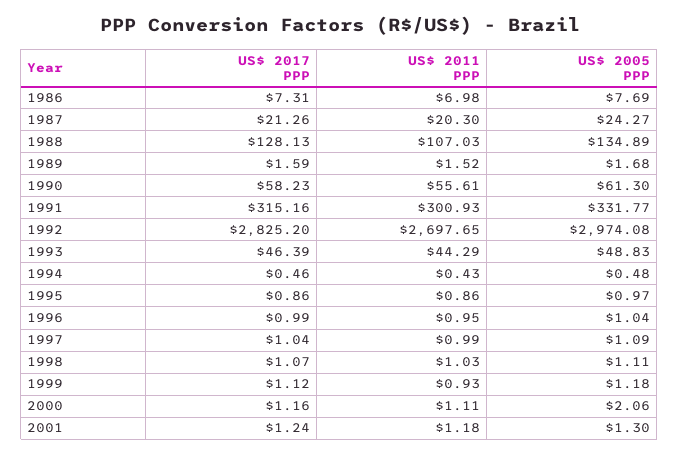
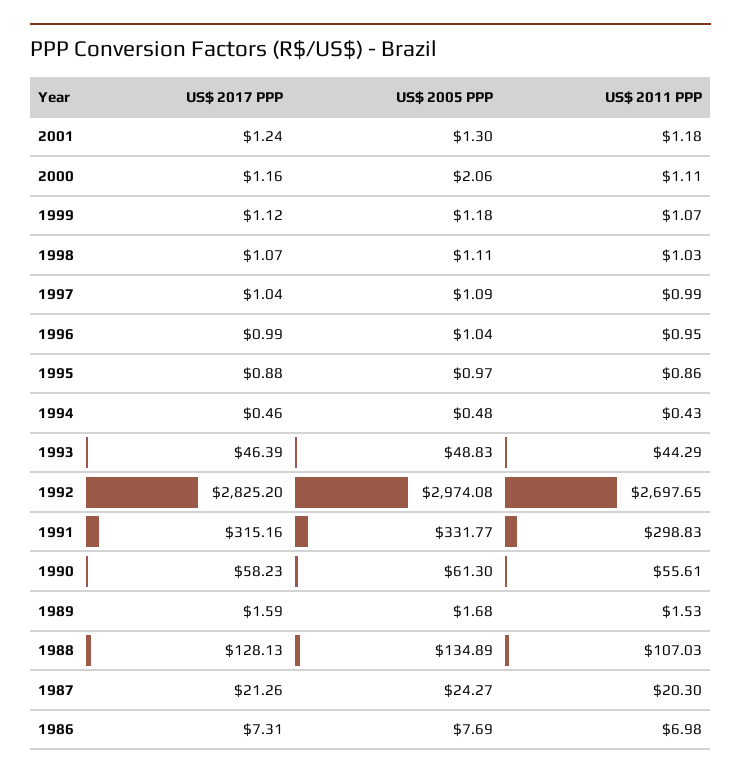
  {
    "US$ 2017 PPP": {
      "1986": 7.31,
      "1987": 21.26,
      "1988": 128.13,
      "1989": 1.59,
      "1990": 58.23,
      "1991": 315.16,
      "1992": 2825.2,
      "1993": 46.39,
      "1994": 0.46,
-     "1995": 0.86,
+     "1995": 0.88,
      "1996": 0.99,
      "1997": 1.04,
      "1998": 1.07,
      "1999": 1.12,
      "2000": 1.16,
      "2001": 1.24
    },
    "US$ 2011 PPP": {
      "1986": 6.98,
      "1987": 20.3,
      "1988": 107.03,
-     "1989": 1.52,
+     "1989": 1.53,
      "1990": 55.61,
-     "1991": 300.93,
+     "1991": 298.83,
      "1992": 2697.65,
      "1993": 44.29,
      "1994": 0.43,
      "1995": 0.86,
      "1996": 0.95,
      "1997": 0.99,
      "1998": 1.03,
-     "1999": 0.93,
+     "1999": 1.07,
      "2000": 1.11,
      "2001": 1.18
    },
    "US$ 2005 PPP": {
      "1986": 7.69,
      "1987": 24.27,
      "1988": 134.89,
      "1989": 1.68,
      "1990": 61.3,
      "1991": 331.77,
      "1992": 2974.08,
      "1993": 48.83,
      "1994": 0.48,
      "1995": 0.97,
      "1996": 1.04,
      "1997": 1.09,
      "1998": 1.11,
      "1999": 1.18,
      "2000": 2.06,
      "2001": 1.3
    }
  }

